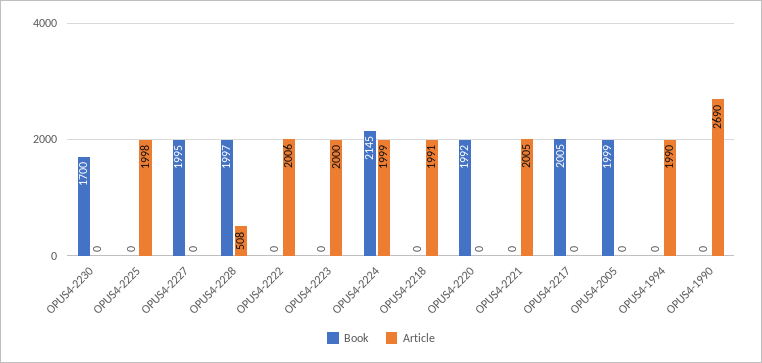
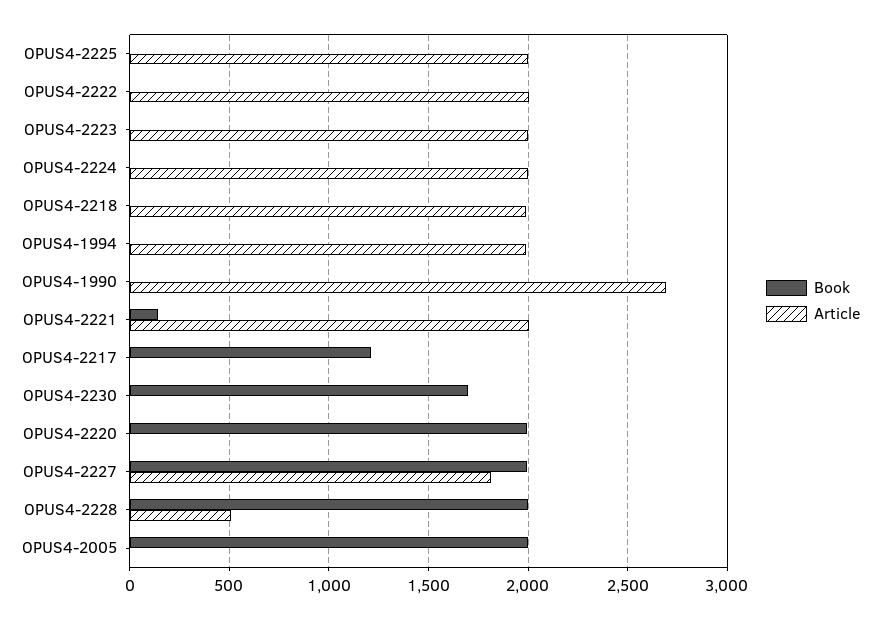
  {
    "Book": {
      "OPUS4-2230": 1700,
      "OPUS4-2225": 0,
      "OPUS4-2227": 1995,
      "OPUS4-2228": 1997,
      "OPUS4-2222": 0,
      "OPUS4-2223": 0,
-     "OPUS4-2224": 2145,
+     "OPUS4-2224": 0,
      "OPUS4-2218": 0,
      "OPUS4-2220": 1992,
-     "OPUS4-2221": 0,
+     "OPUS4-2221": 150,
-     "OPUS4-2217": 2005,
+     "OPUS4-2217": 1200,
      "OPUS4-2005": 1999,
      "OPUS4-1994": 0,
      "OPUS4-1990": 0
    },
    "Article": {
      "OPUS4-2230": 0,
      "OPUS4-2225": 1998,
-     "OPUS4-2227": 0,
+     "OPUS4-2227": 1800,
      "OPUS4-2228": 508,
      "OPUS4-2222": 2006,
      "OPUS4-2223": 2000,
      "OPUS4-2224": 1999,
      "OPUS4-2218": 1991,
      "OPUS4-2220": 0,
      "OPUS4-2221": 2005,
      "OPUS4-2217": 0,
      "OPUS4-2005": 0,
      "OPUS4-1994": 1990,
      "OPUS4-1990": 2690
    }
  }

